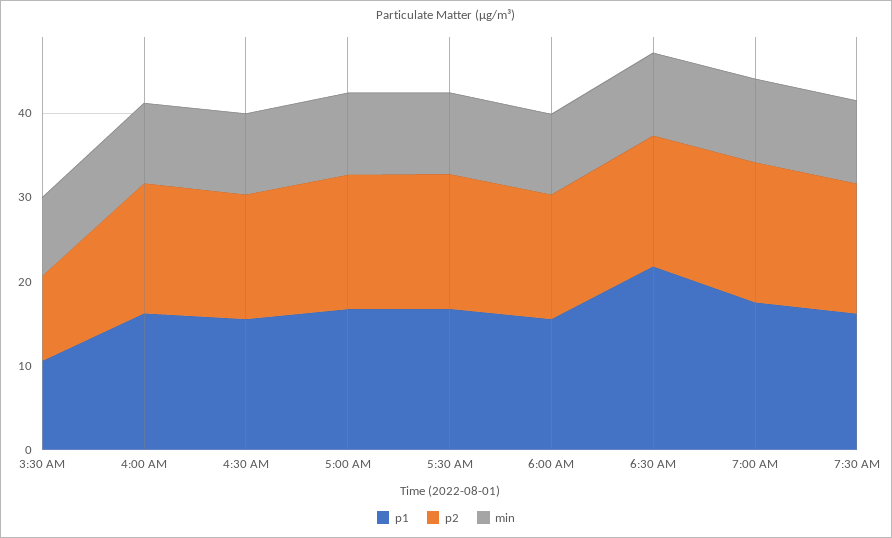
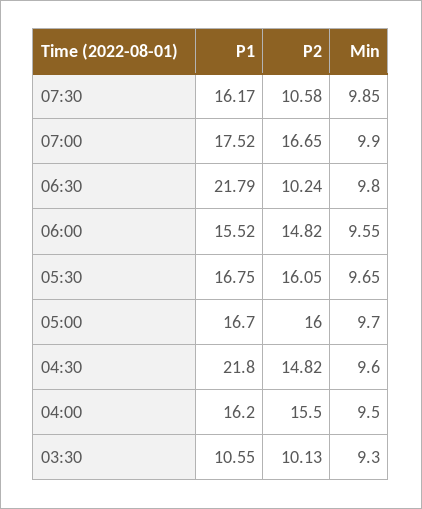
  {
    "p1": {
      "3:30 AM": 10.55,
      "4:00 AM": 16.2,
-     "4:30 AM": 16,
+     "4:30 AM": 21.8,
      "5:00 AM": 16.7,
      "5:30 AM": 16.75,
      "6:00 AM": 15.52,
      "6:30 AM": 21.79,
      "7:00 AM": 17.52,
      "7:30 AM": 16.17
    },
    "p2": {
      "3:30 AM": 10.13,
      "4:00 AM": 15.5,
      "4:30 AM": 14.82,
      "5:00 AM": 16,
      "5:30 AM": 16.05,
      "6:00 AM": 14.82,
-     "6:30 AM": 16,
+     "6:30 AM": 10.24,
      "7:00 AM": 16.65,
-     "7:30 AM": 16
+     "7:30 AM": 10.58
    },
    "min": {
      "3:30 AM": 9.3,
      "4:00 AM": 9.5,
      "4:30 AM": 9.6,
      "5:00 AM": 9.7,
      "5:30 AM": 9.65,
      "6:00 AM": 9.55,
      "6:30 AM": 9.8,
      "7:00 AM": 9.9,
      "7:30 AM": 9.85
    }
  }

